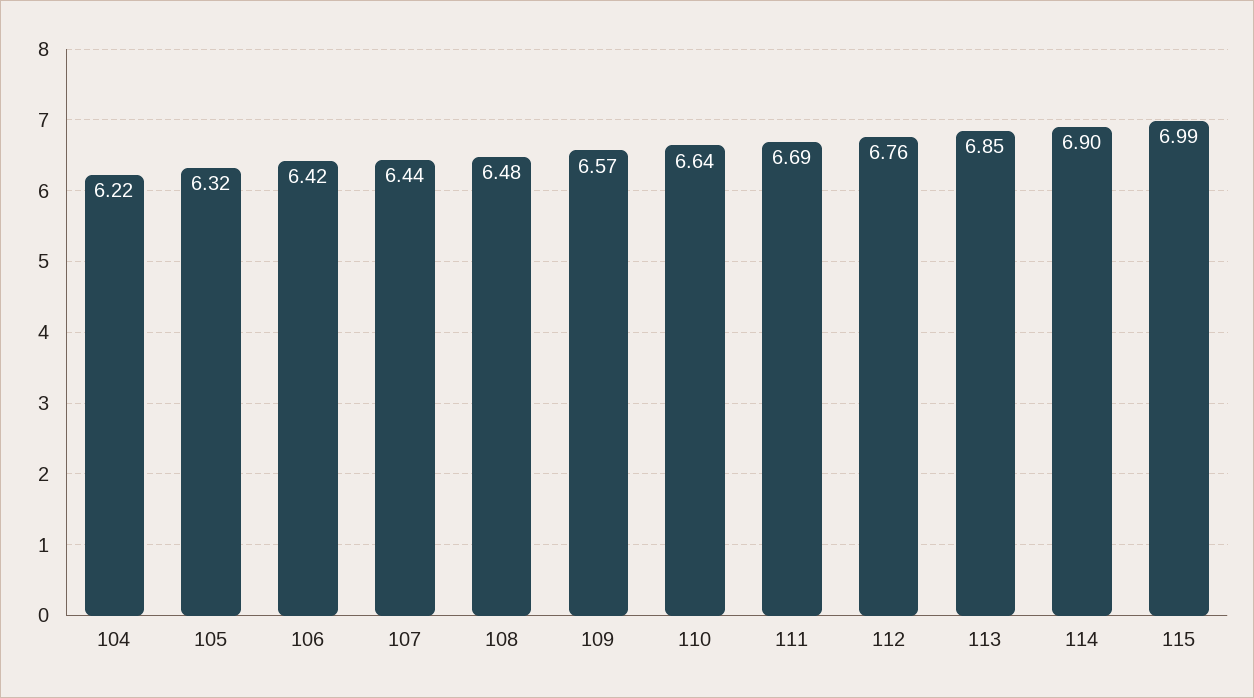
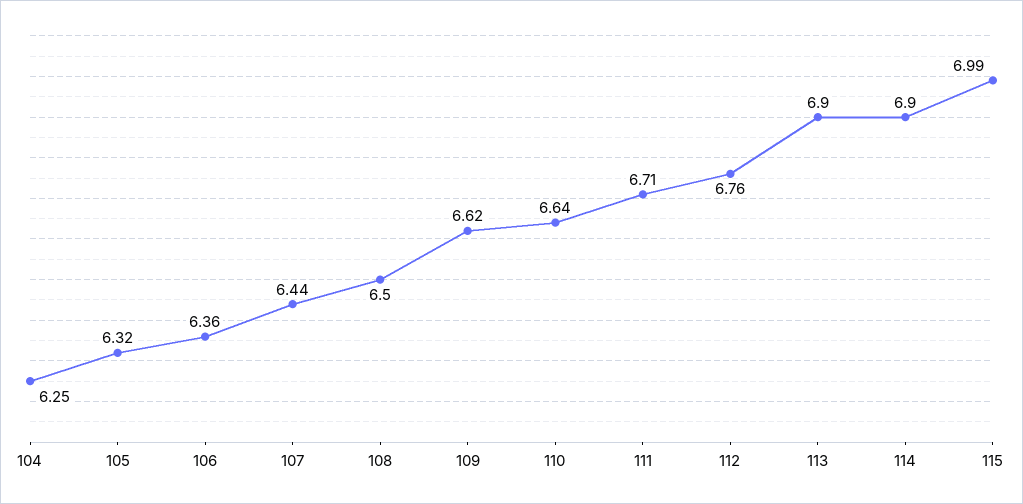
  {
-   "104": 6.22,
+   "104": 6.25,
    "105": 6.32,
-   "106": 6.42,
+   "106": 6.36,
    "107": 6.44,
-   "108": 6.48,
+   "108": 6.5,
-   "109": 6.57,
+   "109": 6.62,
    "110": 6.64,
-   "111": 6.69,
+   "111": 6.71,
    "112": 6.76,
-   "113": 6.85,
+   "113": 6.9,
    "114": 6.9,
    "115": 6.99
  }

